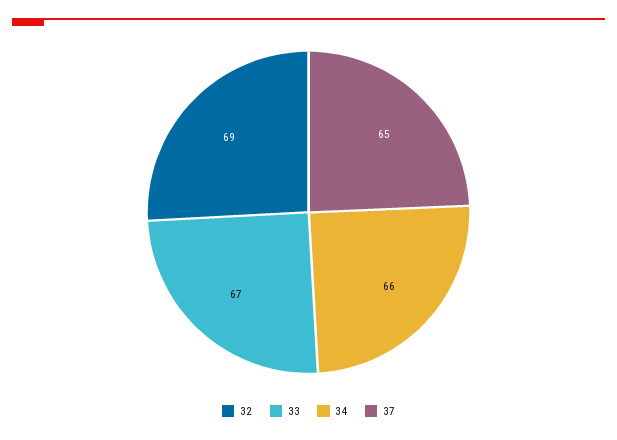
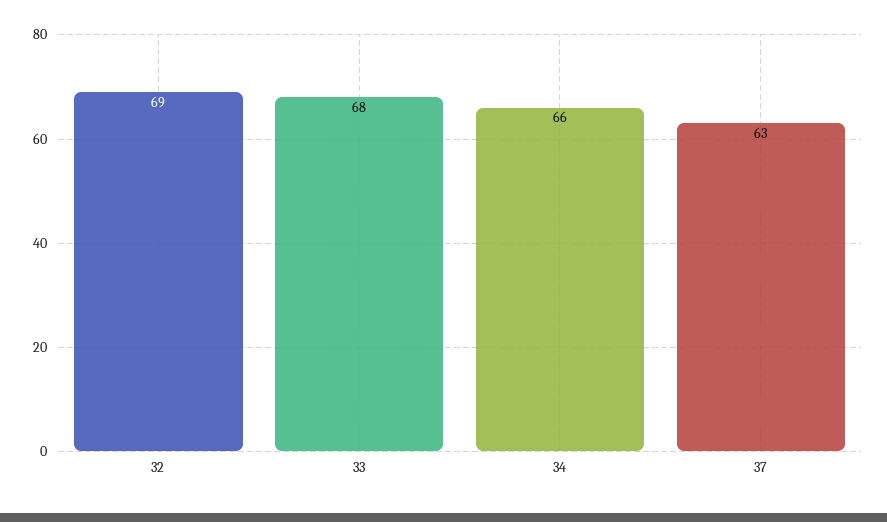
  {
    "32": 69,
-   "33": 67,
+   "33": 68,
    "34": 66,
-   "37": 65
+   "37": 63
  }

